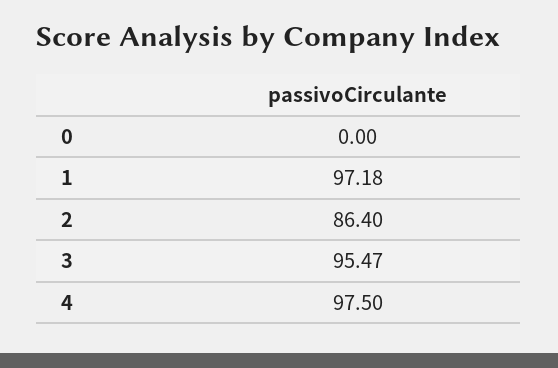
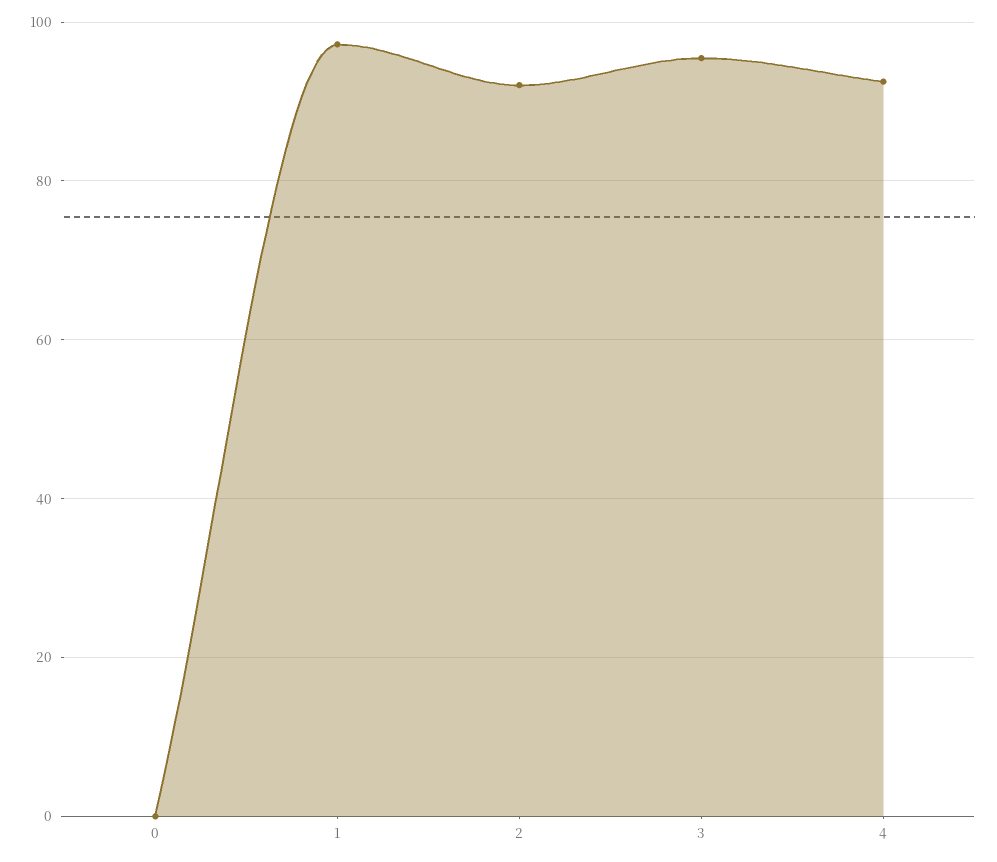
  {
    "0": 0,
    "1": 97.18,
-   "2": 86.4,
+   "2": 92,
    "3": 95.47,
-   "4": 97.5
+   "4": 92
  }

